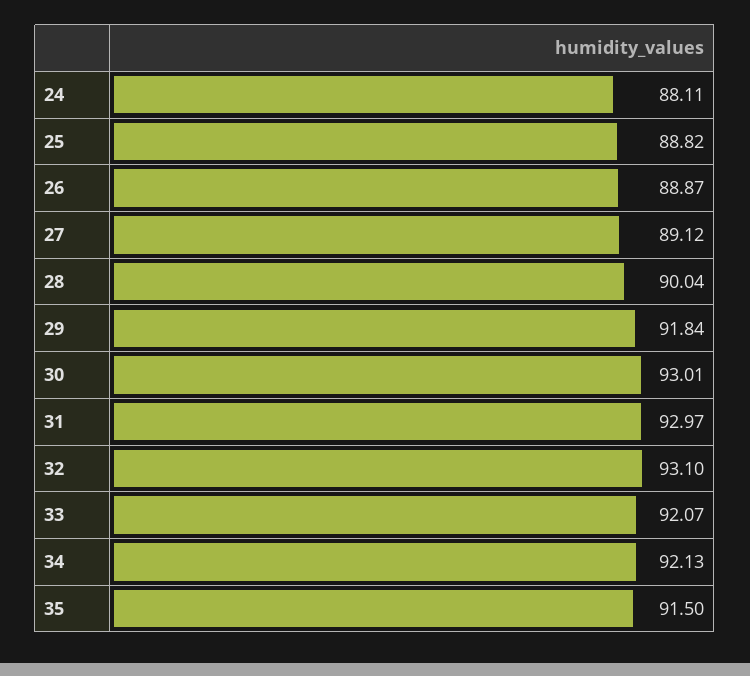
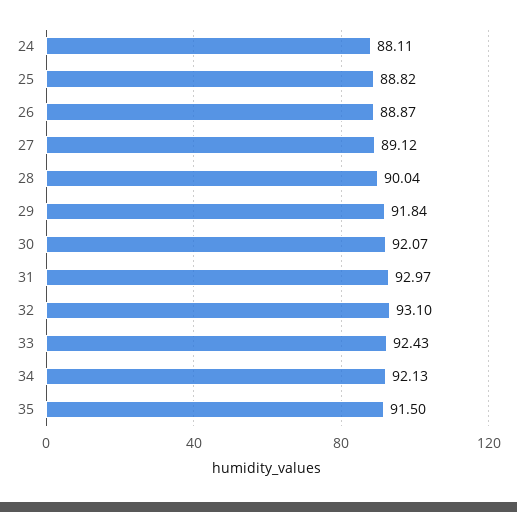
  {
    "24": 88.11,
    "25": 88.82,
    "26": 88.87,
    "27": 89.12,
    "28": 90.04,
    "29": 91.84,
-   "30": 93.01,
+   "30": 92.07,
    "31": 92.97,
    "32": 93.1,
-   "33": 92.07,
+   "33": 92.43,
    "34": 92.13,
    "35": 91.5
  }

